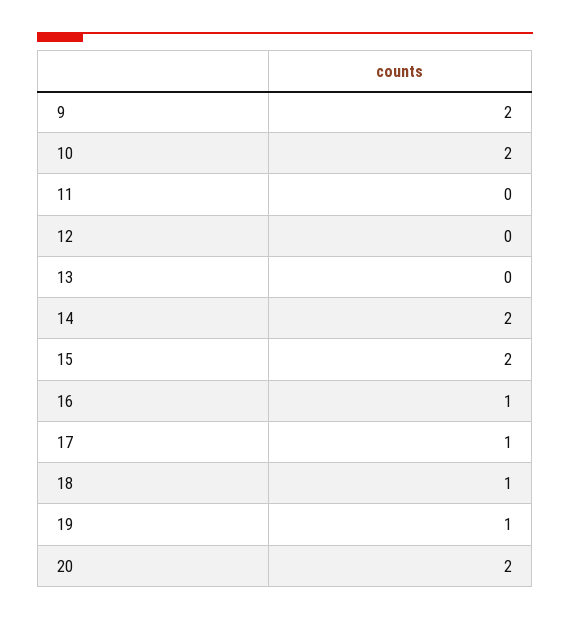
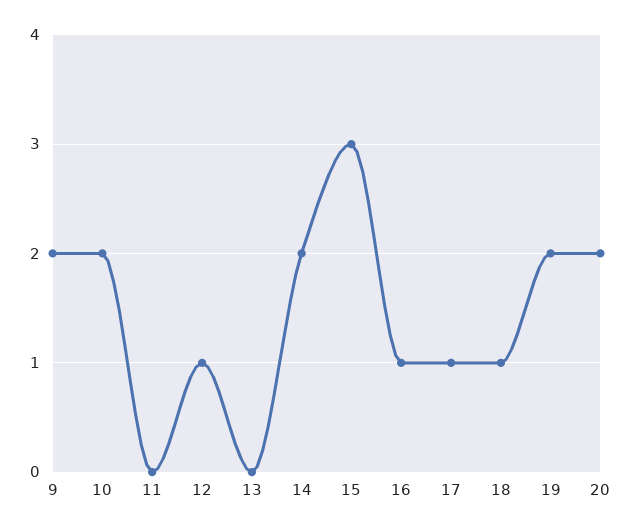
  {
    "9": 2,
    "10": 2,
    "11": 0,
-   "12": 0,
+   "12": 1,
    "13": 0,
    "14": 2,
-   "15": 2,
+   "15": 3,
    "16": 1,
    "17": 1,
    "18": 1,
-   "19": 1,
+   "19": 2,
    "20": 2
  }

